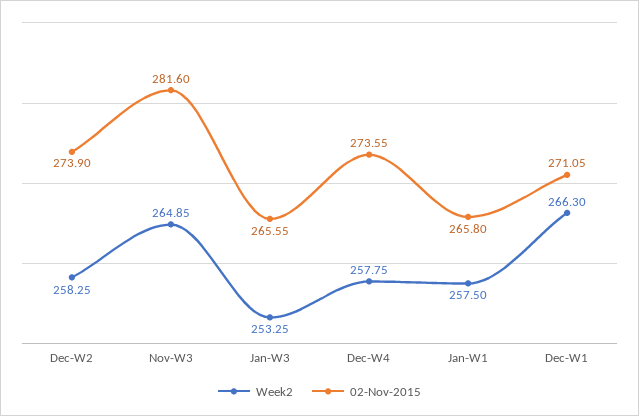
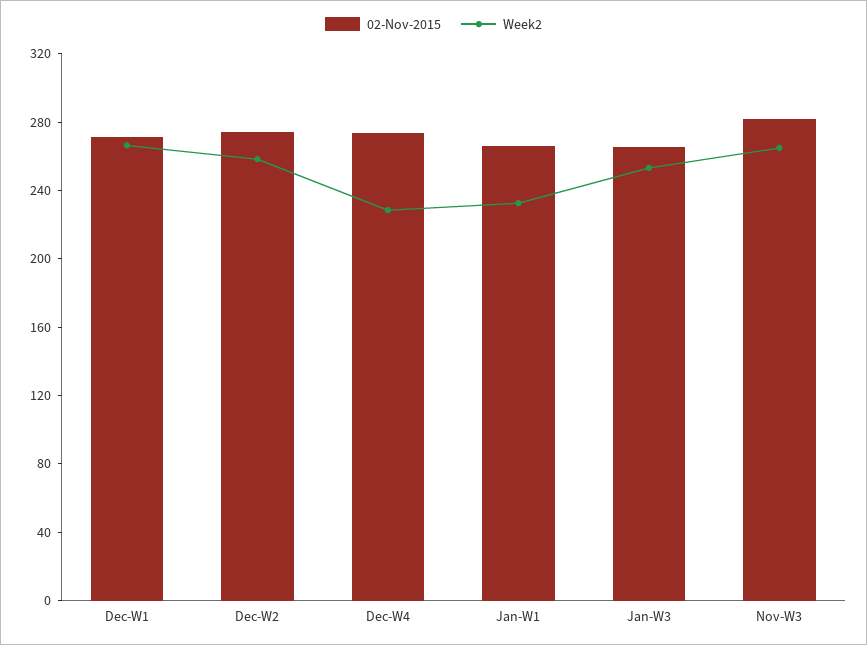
  {
    "Week2": {
      "Dec-W2": 258.25,
      "Nov-W3": 264.85,
      "Jan-W3": 253.25,
-     "Dec-W4": 257.75,
+     "Dec-W4": 230,
-     "Jan-W1": 257.5,
+     "Jan-W1": 230,
      "Dec-W1": 266.3
    },
    "02-Nov-2015": {
      "Dec-W2": 273.9,
      "Nov-W3": 281.6,
      "Jan-W3": 265.55,
      "Dec-W4": 273.55,
      "Jan-W1": 265.8,
      "Dec-W1": 271.05
    }
  }

